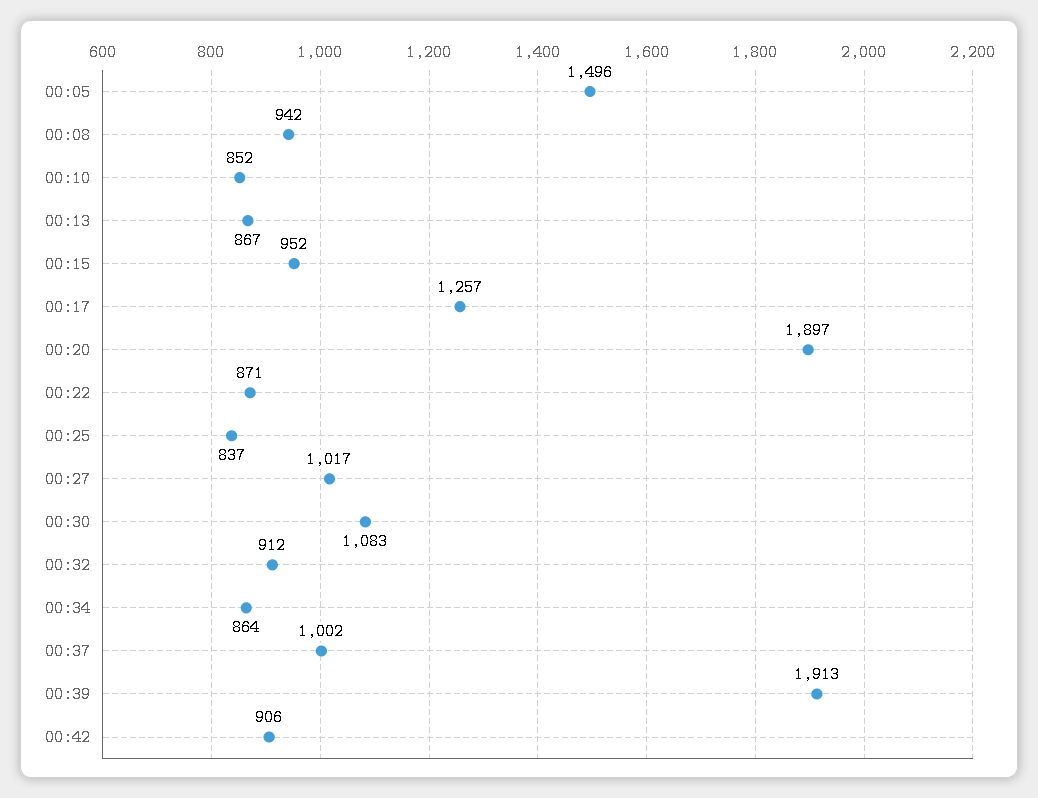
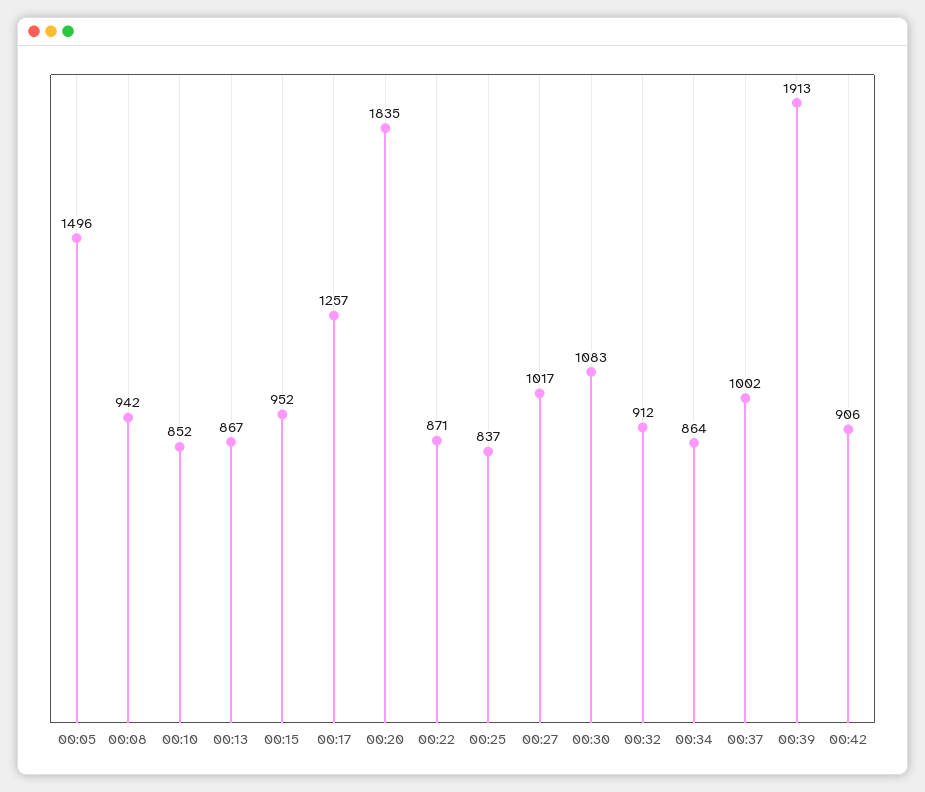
  {
    "00:05": 1496,
    "00:08": 942,
    "00:10": 852,
    "00:13": 867,
    "00:15": 952,
    "00:17": 1257,
-   "00:20": 1897,
+   "00:20": 1835,
    "00:22": 871,
    "00:25": 837,
    "00:27": 1017,
    "00:30": 1083,
    "00:32": 912,
    "00:34": 864,
    "00:37": 1002,
    "00:39": 1913,
    "00:42": 906
  }

